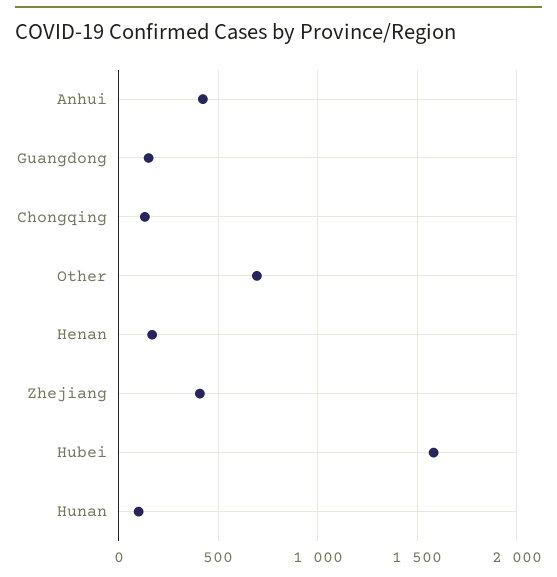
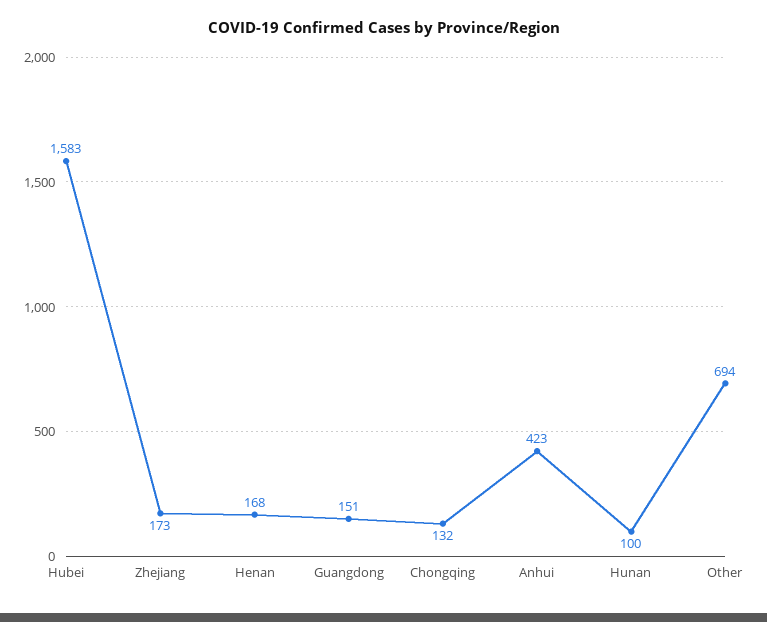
  {
    "Anhui": 423,
    "Guangdong": 151,
    "Chongqing": 132,
    "Other": 694,
    "Henan": 168,
-   "Zhejiang": 400,
+   "Zhejiang": 173,
    "Hubei": 1583,
    "Hunan": 100
  }

